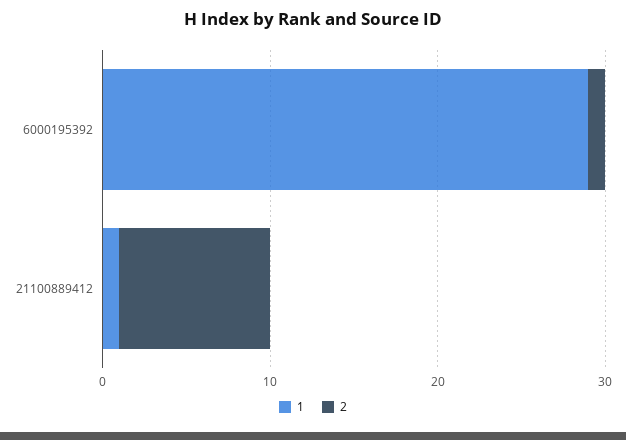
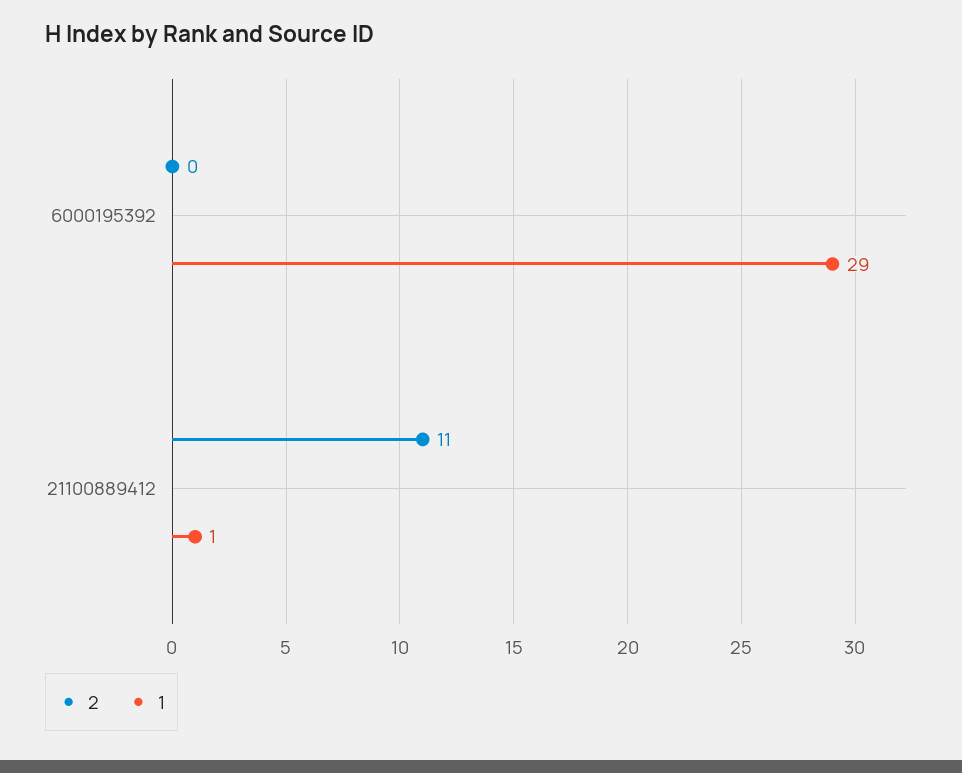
  {
    "1": {
      "6000195392": 29,
      "21100889412": 1
    },
    "2": {
-     "6000195392": 1,
+     "6000195392": 0,
-     "21100889412": 9
+     "21100889412": 11
    }
  }

